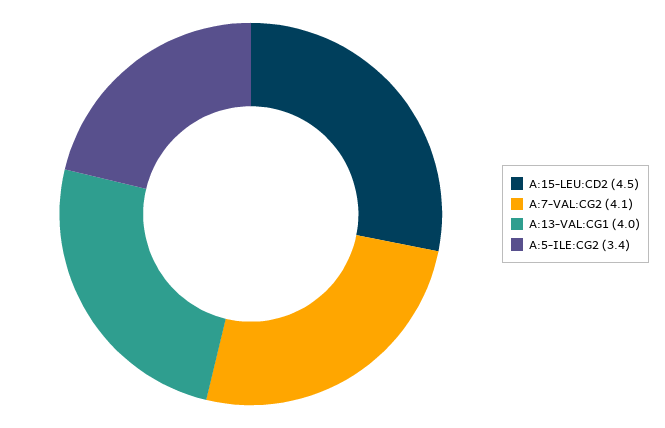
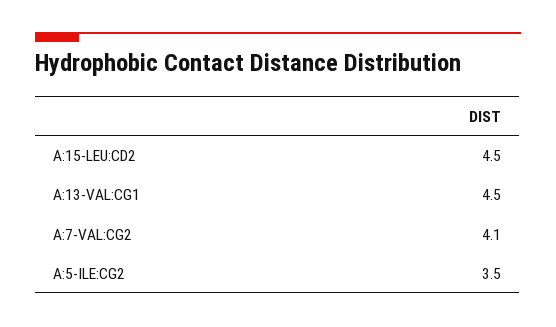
  {
    "A:15-LEU:CD2": 4.5,
    "A:7-VAL:CG2": 4.1,
-   "A:13-VAL:CG1": 4,
+   "A:13-VAL:CG1": 4.5,
-   "A:5-ILE:CG2": 3.4
+   "A:5-ILE:CG2": 3.5
  }

